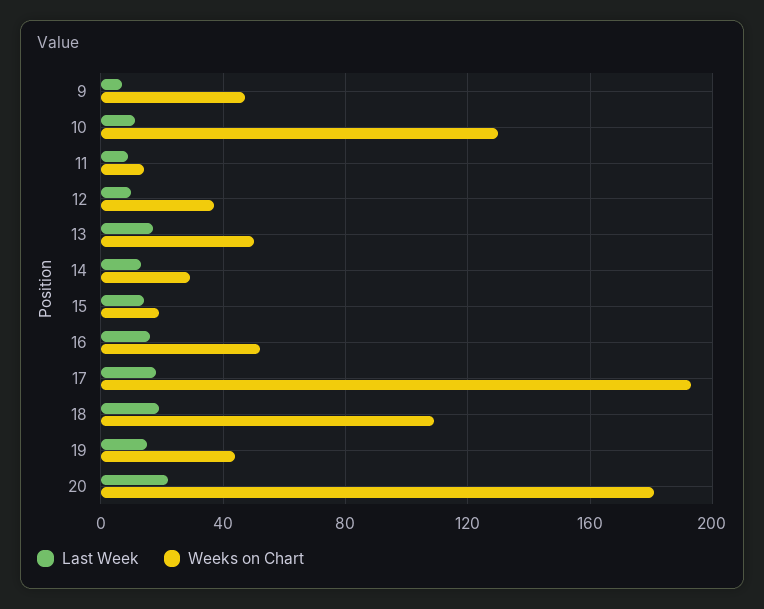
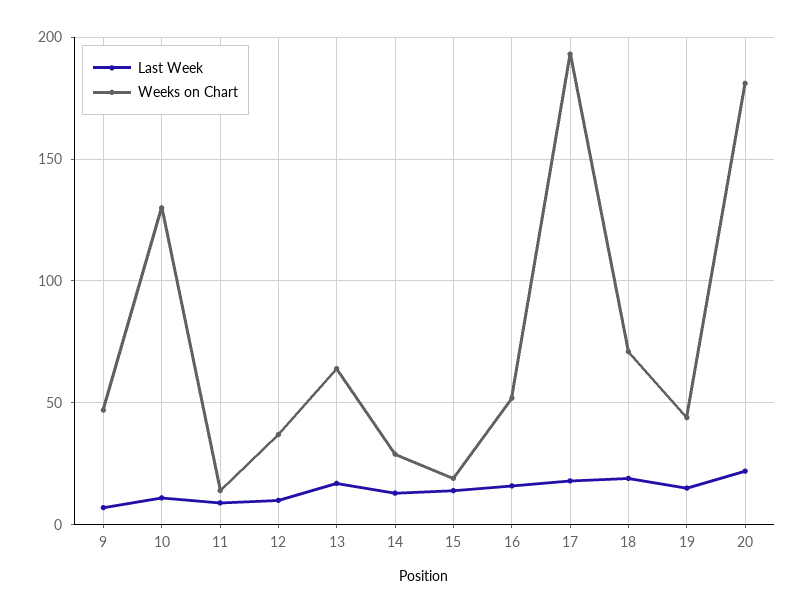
  {
    "Last Week": {
      "9": 5,
      "10": 10,
      "11": 10,
      "12": 10,
      "13": 15,
      "14": 15,
      "15": 15,
      "16": 15,
      "17": 20,
      "18": 20,
      "19": 15,
      "20": 20
    },
    "Weeks on Chart": {
      "9": 45,
      "10": 130,
      "11": 15,
      "12": 35,
-     "13": 50,
+     "13": 65,
      "14": 30,
      "15": 20,
      "16": 50,
      "17": 195,
-     "18": 110,
+     "18": 70,
      "19": 45,
      "20": 180
    }
  }

